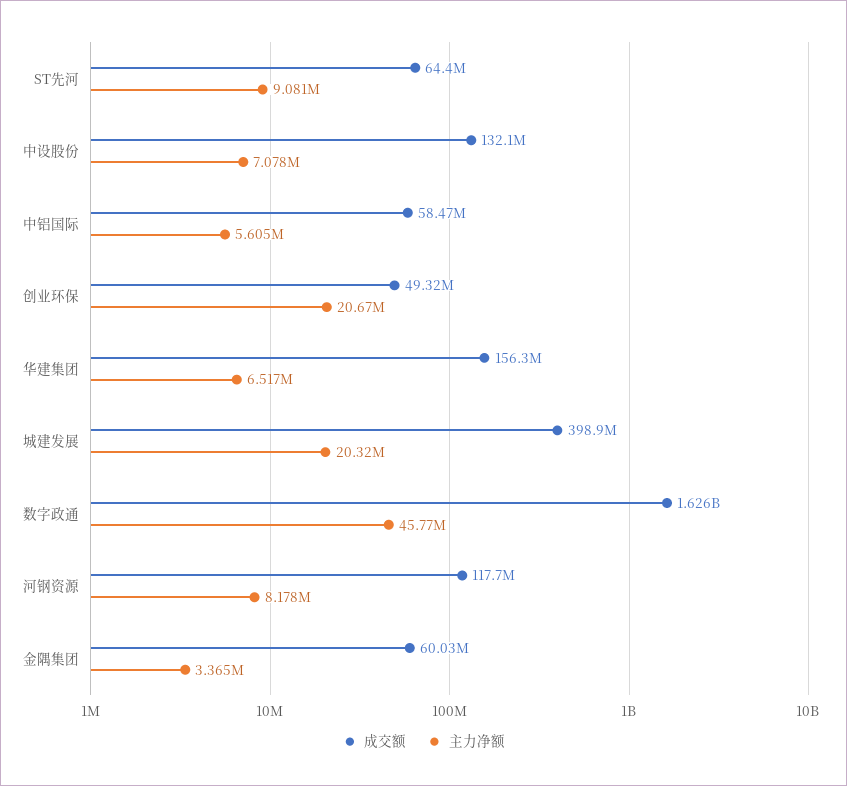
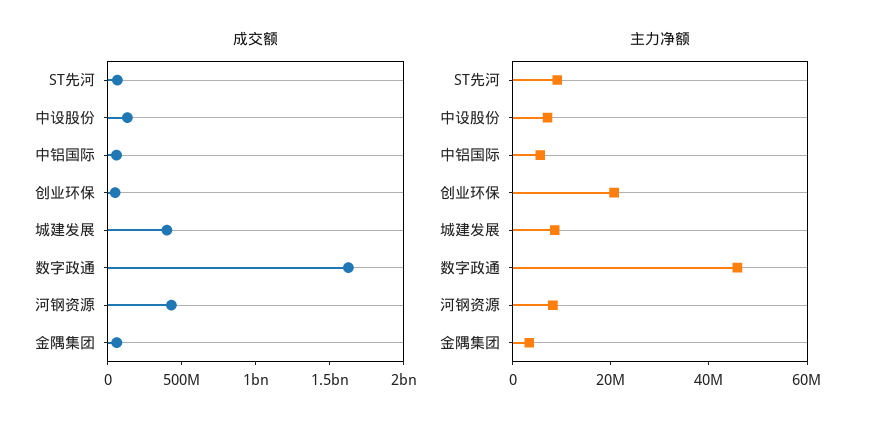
  {
    "成交额": {
      "ST先河": 64400000,
      "中设股份": 132100000,
      "中铝国际": 58470000,
      "创业环保": 49320000,
-     "华建集团": 156300000,
      "城建发展": 398900000,
      "数字政通": 1626000000,
-     "河钢资源": 117700000,
+     "河钢资源": 400000000,
      "金隅集团": 60030000
    },
    "主力净额": {
      "ST先河": 9081000,
      "中设股份": 7078000,
      "中铝国际": 5605000,
      "创业环保": 20670000,
-     "华建集团": 6517000,
-     "城建发展": 20320000,
+     "城建发展": 10000000,
      "数字政通": 45770000,
      "河钢资源": 8178000,
      "金隅集团": 3365000
    }
  }

